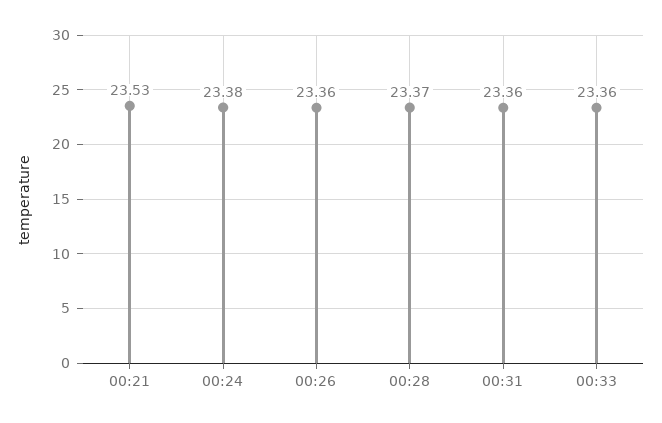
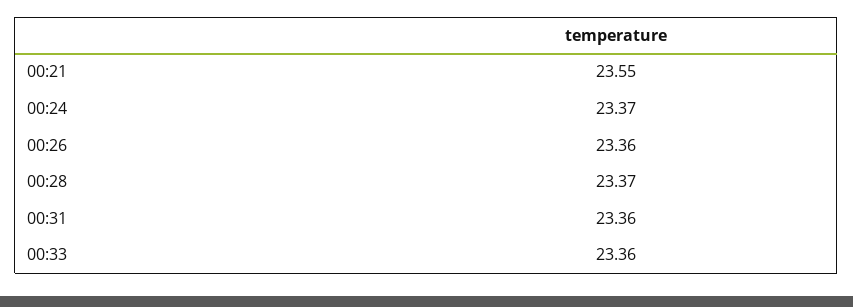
  {
-   "00:21": 23.53,
+   "00:21": 23.55,
-   "00:24": 23.38,
+   "00:24": 23.37,
    "00:26": 23.36,
    "00:28": 23.37,
    "00:31": 23.36,
    "00:33": 23.36
  }

